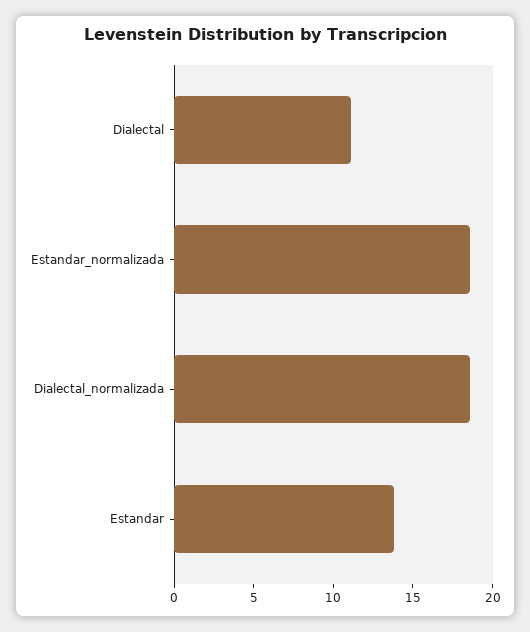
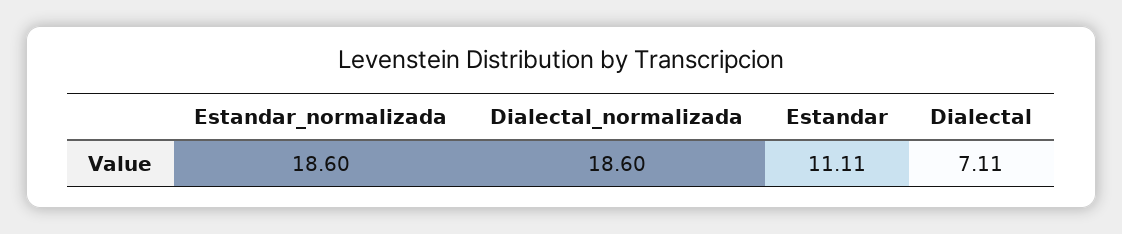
  {
-   "Dialectal": 11,
+   "Dialectal": 7.11,
    "Estandar_normalizada": 18.6,
    "Dialectal_normalizada": 18.6,
-   "Estandar": 14
+   "Estandar": 11.11
  }

